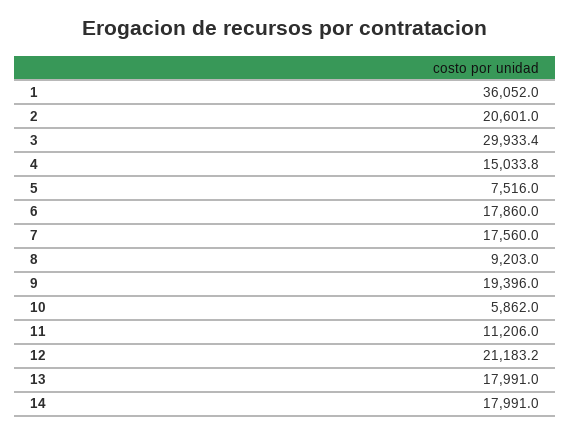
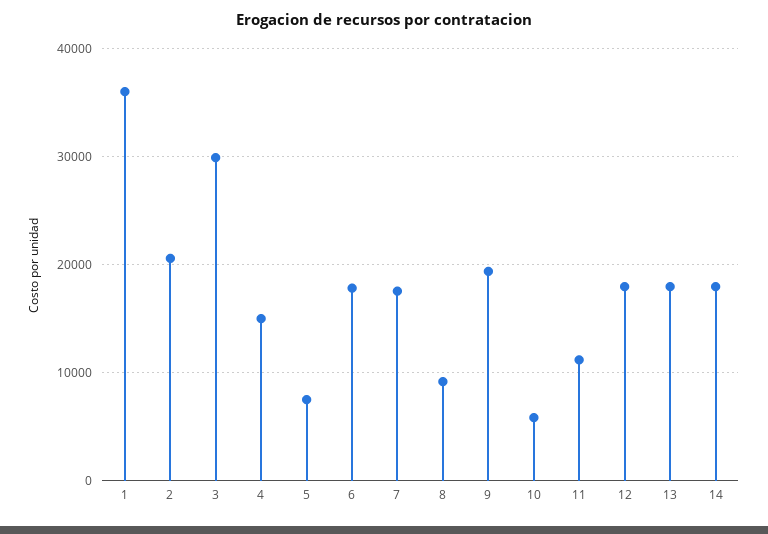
  {
    "1": 36052,
    "2": 20601,
    "3": 29933.4,
    "4": 15033.8,
    "5": 7516,
    "6": 17860,
    "7": 17560,
    "8": 9203,
    "9": 19396,
    "10": 5862,
    "11": 11206,
-   "12": 21183.2,
+   "12": 18000,
    "13": 17991,
    "14": 17991
  }

